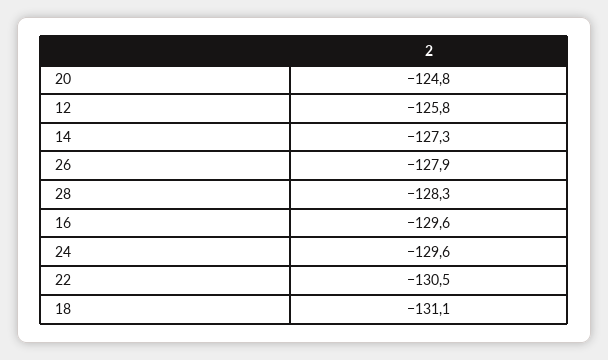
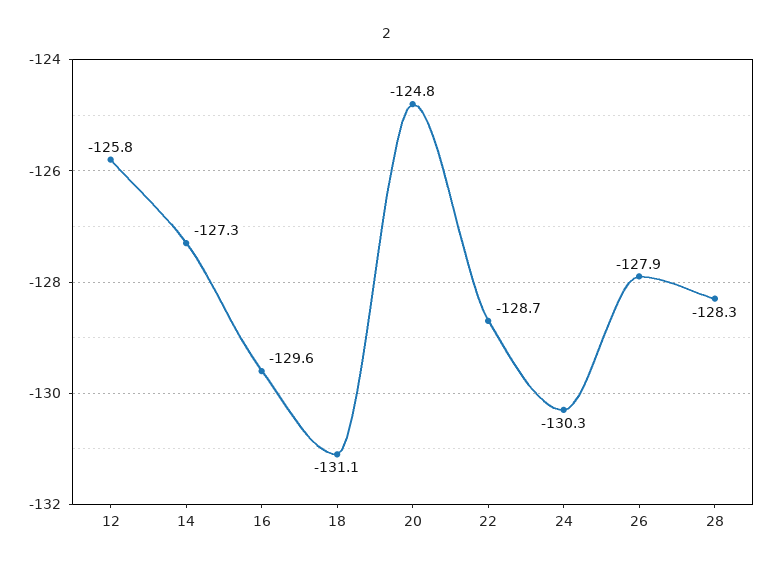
  {
    "20": -124.8,
    "12": -125.8,
    "14": -127.3,
    "26": -127.9,
    "28": -128.3,
    "16": -129.6,
-   "24": -129.6,
+   "24": -130.3,
-   "22": -130.5,
+   "22": -128.7,
    "18": -131.1
  }

